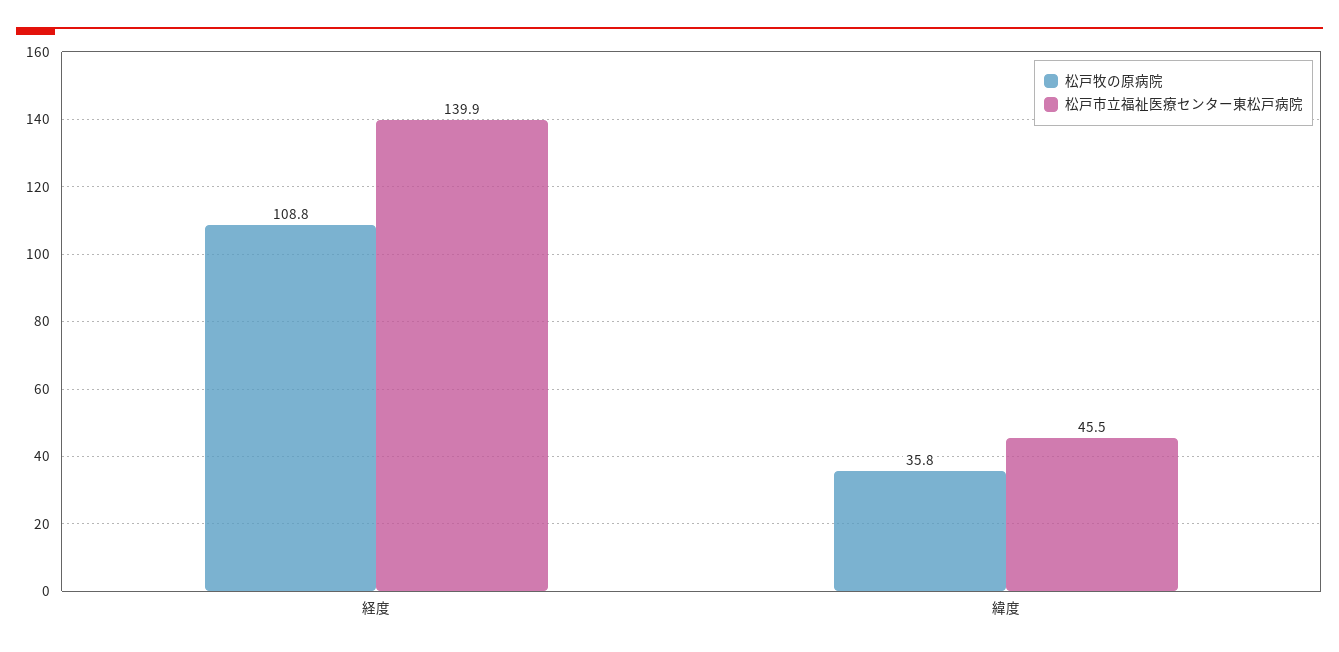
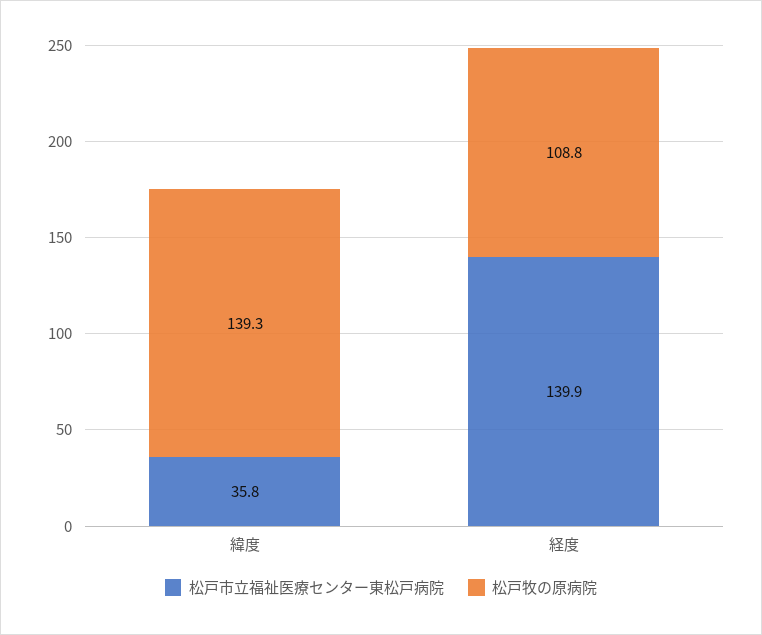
  {
    "松戸牧の原病院": {
      "経度": 108.8,
-     "緯度": 35.8
+     "緯度": 139.3
    },
    "松戸市立福祉医療センター東松戸病院": {
      "経度": 139.9,
-     "緯度": 45.5
+     "緯度": 35.8
    }
  }

